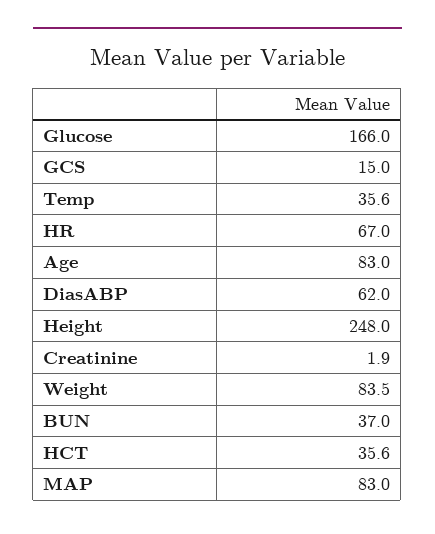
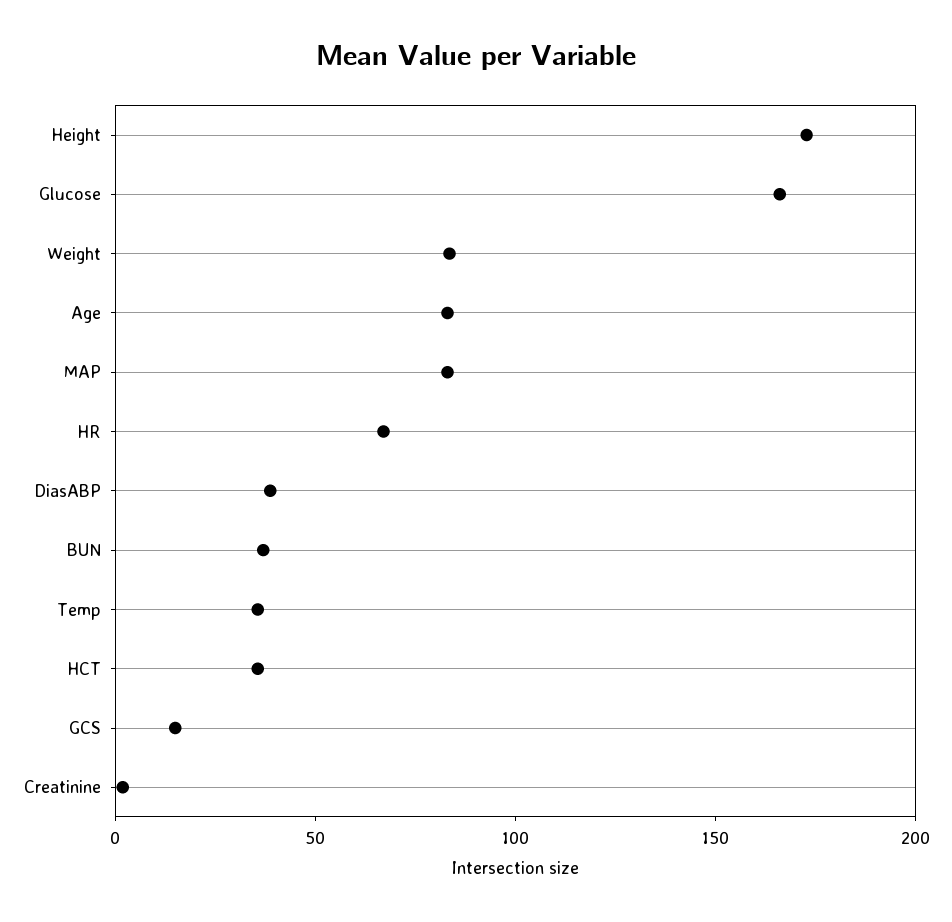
  {
    "Glucose": 166,
    "GCS": 15,
    "Temp": 35.6,
    "HR": 67,
    "Age": 83,
-   "DiasABP": 62,
+   "DiasABP": 40,
-   "Height": 248,
+   "Height": 170,
    "Creatinine": 1.9,
    "Weight": 83.5,
    "BUN": 37,
    "HCT": 35.6,
    "MAP": 83
  }

